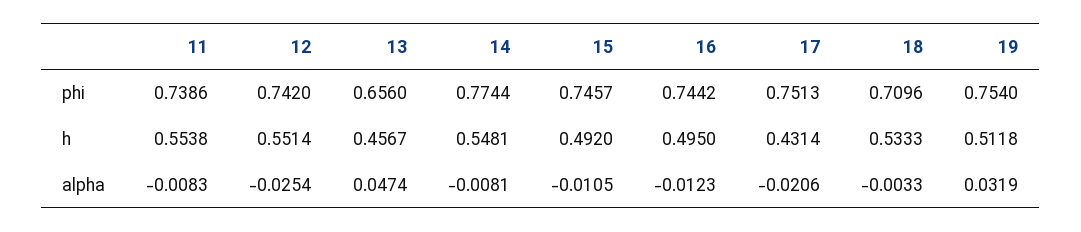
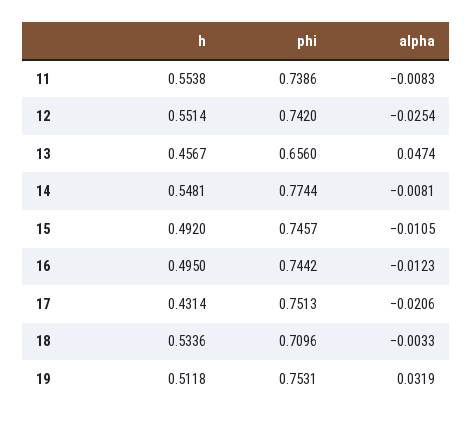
  {
    "11": {
      "phi": 0.7386,
      "h": 0.5538,
      "alpha": -0.0083
    },
    "12": {
      "phi": 0.742,
      "h": 0.5514,
      "alpha": -0.0254
    },
    "13": {
      "phi": 0.656,
      "h": 0.4567,
      "alpha": 0.0474
    },
    "14": {
      "phi": 0.7744,
      "h": 0.5481,
      "alpha": -0.0081
    },
    "15": {
      "phi": 0.7457,
      "h": 0.492,
      "alpha": -0.0105
    },
    "16": {
      "phi": 0.7442,
      "h": 0.495,
      "alpha": -0.0123
    },
    "17": {
      "phi": 0.7513,
      "h": 0.4314,
      "alpha": -0.0206
    },
    "18": {
      "phi": 0.7096,
-     "h": 0.5333,
+     "h": 0.5336,
      "alpha": -0.0033
    },
    "19": {
-     "phi": 0.754,
+     "phi": 0.7531,
      "h": 0.5118,
      "alpha": 0.0319
    }
  }

